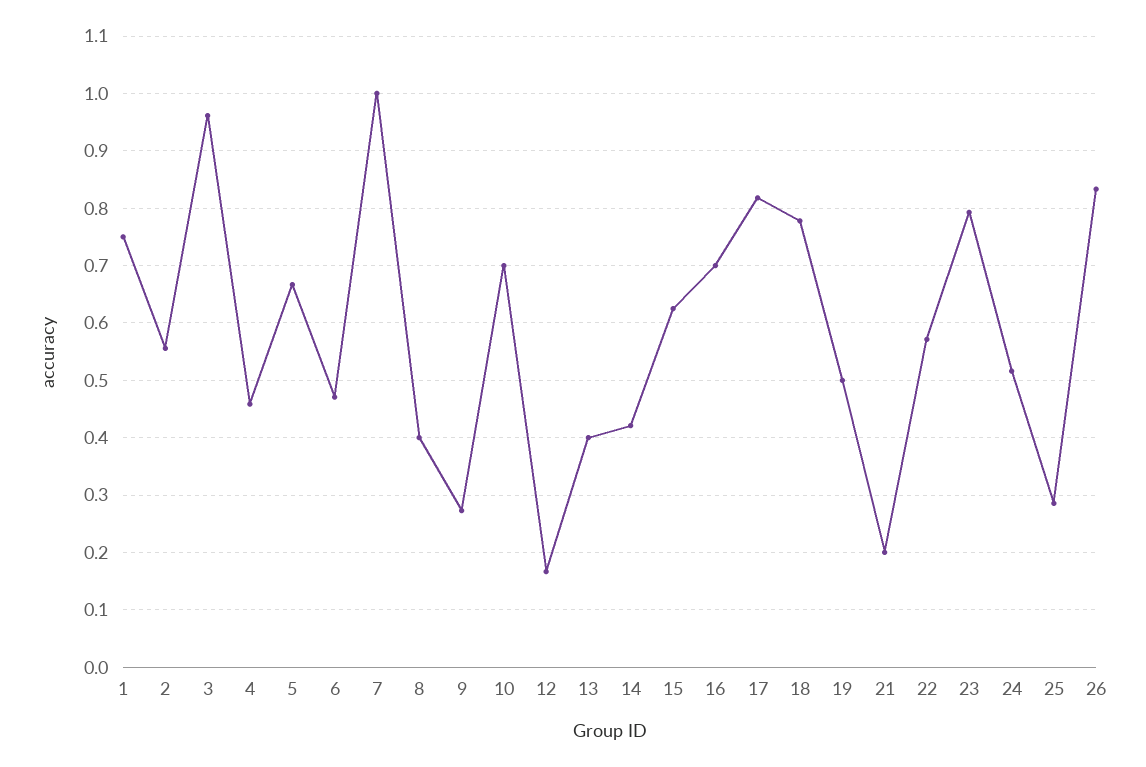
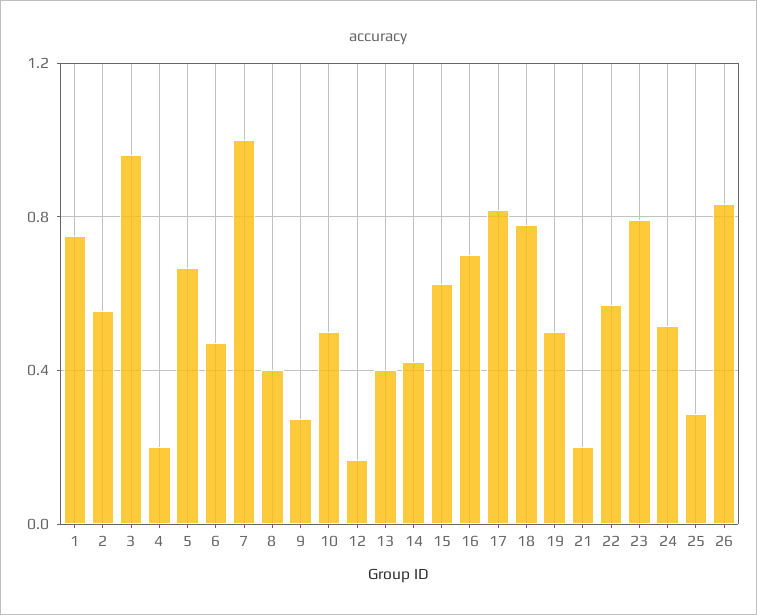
  {
    "1": 0.76,
    "2": 0.56,
    "3": 0.96,
-   "4": 0.46,
+   "4": 0.2,
    "5": 0.66,
    "6": 0.48,
    "7": 1,
    "8": 0.4,
    "9": 0.28,
-   "10": 0.7,
+   "10": 0.5,
    "12": 0.16,
    "13": 0.4,
    "14": 0.42,
    "15": 0.62,
    "16": 0.7,
    "17": 0.82,
    "18": 0.78,
    "19": 0.5,
    "21": 0.2,
    "22": 0.58,
    "23": 0.8,
    "24": 0.52,
    "25": 0.28,
    "26": 0.84
  }

